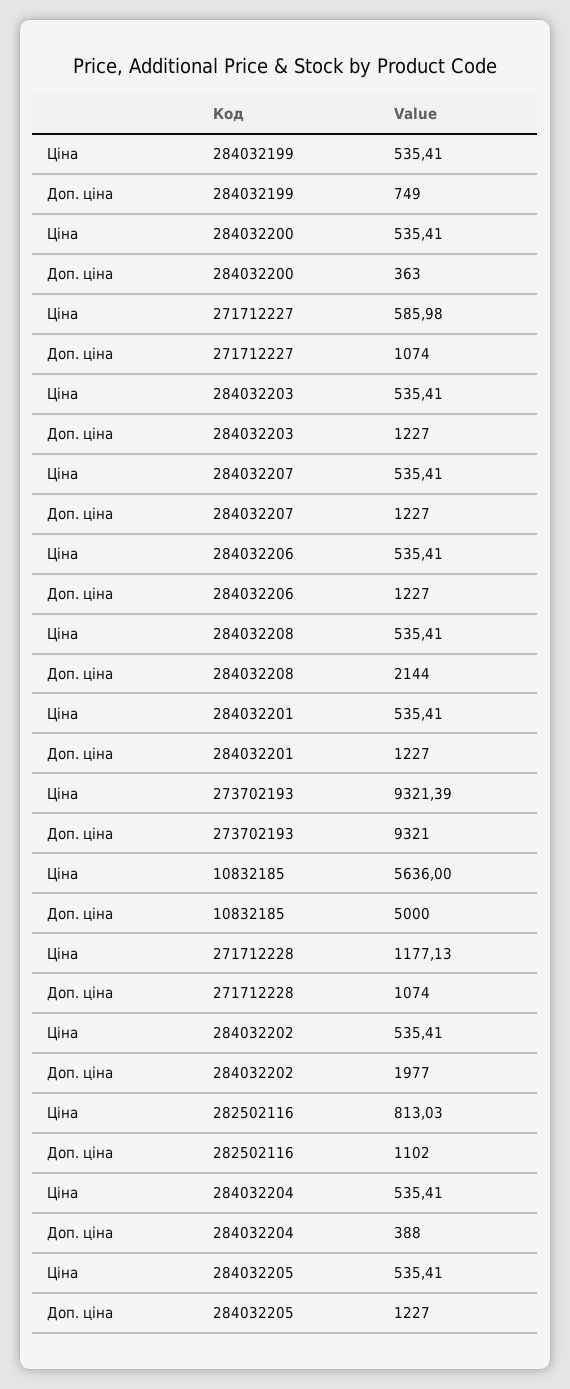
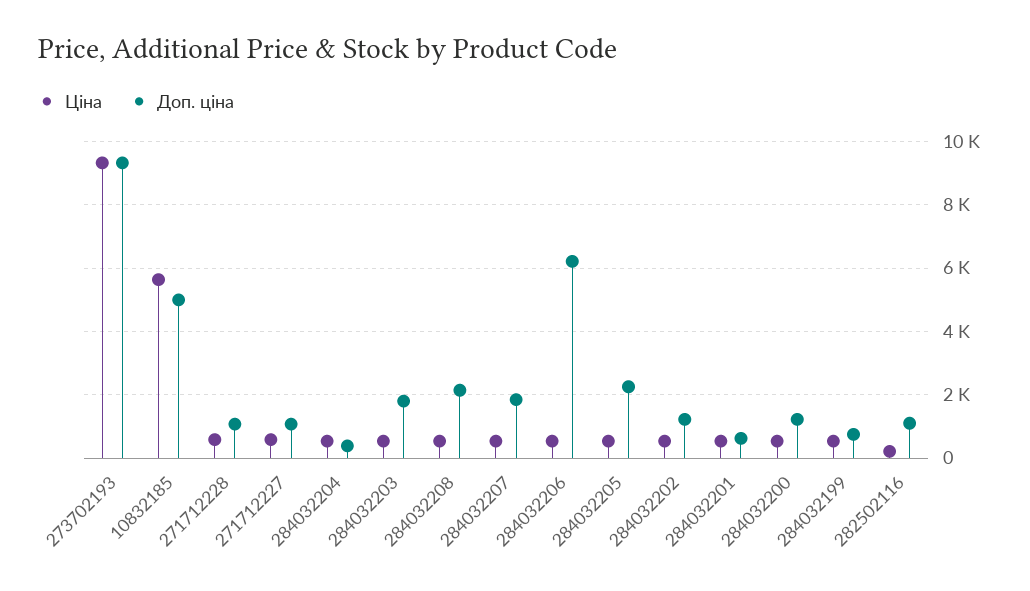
  {
    "Ціна": {
      "284032199": 535.41,
      "284032200": 535.41,
      "271712227": 585.98,
      "284032203": 535.41,
      "284032207": 535.41,
      "284032206": 535.41,
      "284032208": 535.41,
      "284032201": 535.41,
      "273702193": 9321.39,
      "10832185": 5636,
-     "271712228": 1177.13,
+     "271712228": 600,
      "284032202": 535.41,
-     "282502116": 813.03,
+     "282502116": 200,
      "284032204": 535.41,
      "284032205": 535.41
    },
    "Доп. ціна": {
      "284032199": 749,
-     "284032200": 363,
+     "284032200": 1200,
      "271712227": 1074,
-     "284032203": 1227,
+     "284032203": 1800,
-     "284032207": 1227,
+     "284032207": 1800,
-     "284032206": 1227,
+     "284032206": 6200,
      "284032208": 2144,
-     "284032201": 1227,
+     "284032201": 600,
      "273702193": 9321,
      "10832185": 5000,
      "271712228": 1074,
-     "284032202": 1977,
+     "284032202": 1200,
      "282502116": 1102,
      "284032204": 388,
-     "284032205": 1227
+     "284032205": 2200
    }
  }

